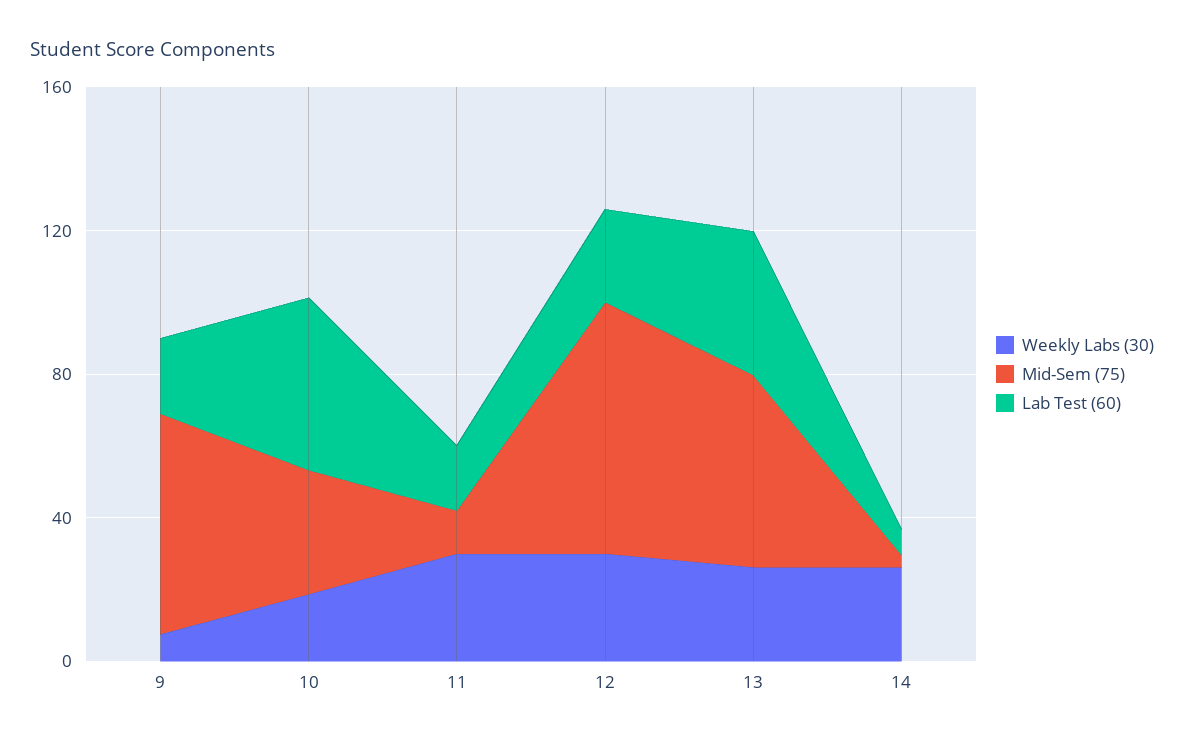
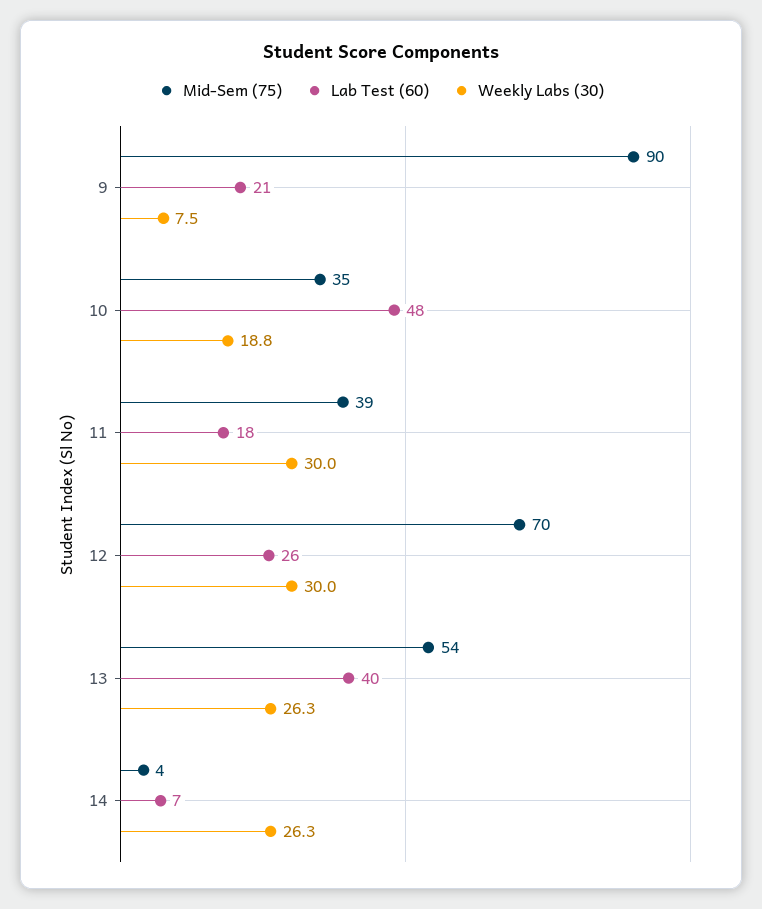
  {
    "Weekly Labs (30)": {
      "9": 7.5,
      "10": 18.8,
      "11": 30,
      "12": 30,
      "13": 26.3,
      "14": 26.3
    },
    "Mid-Sem (75)": {
-     "9": 60,
+     "9": 90,
      "10": 35,
-     "11": 10,
+     "11": 39,
      "12": 70,
      "13": 54,
      "14": 4
    },
    "Lab Test (60)": {
      "9": 21,
      "10": 48,
      "11": 18,
      "12": 26,
      "13": 40,
      "14": 7
    }
  }

